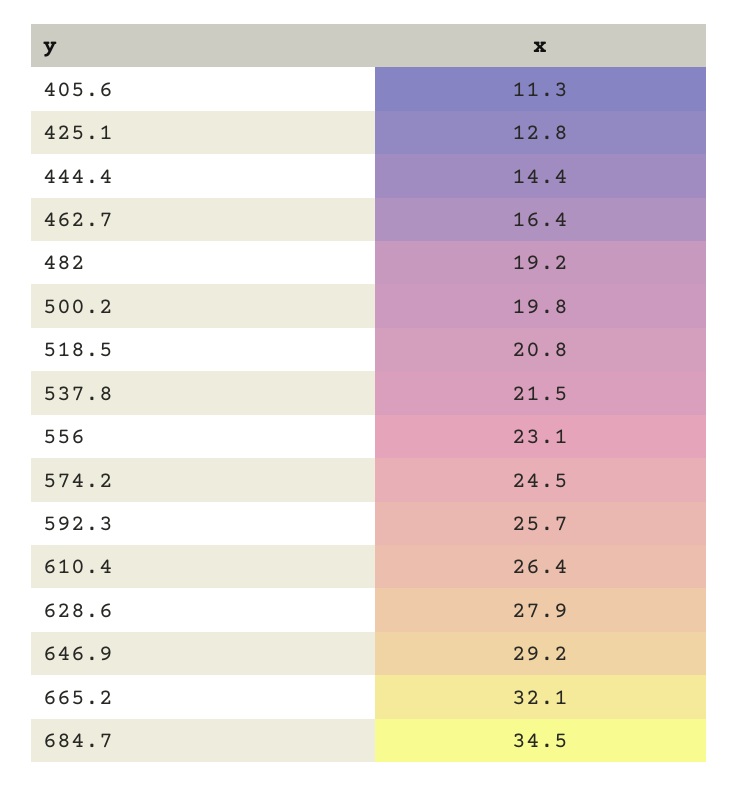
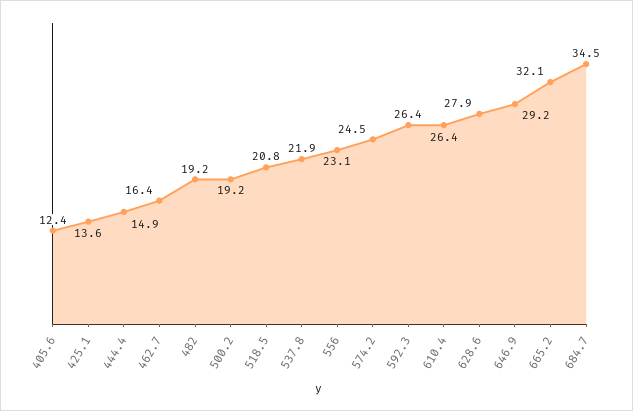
  {
-   "405.6": 11.3,
+   "405.6": 12.4,
-   "425.1": 12.8,
+   "425.1": 13.6,
-   "444.4": 14.4,
+   "444.4": 14.9,
    "462.7": 16.4,
    "482": 19.2,
-   "500.2": 19.8,
+   "500.2": 19.2,
    "518.5": 20.8,
-   "537.8": 21.5,
+   "537.8": 21.9,
    "556": 23.1,
    "574.2": 24.5,
-   "592.3": 25.7,
+   "592.3": 26.4,
    "610.4": 26.4,
    "628.6": 27.9,
    "646.9": 29.2,
    "665.2": 32.1,
    "684.7": 34.5
  }

